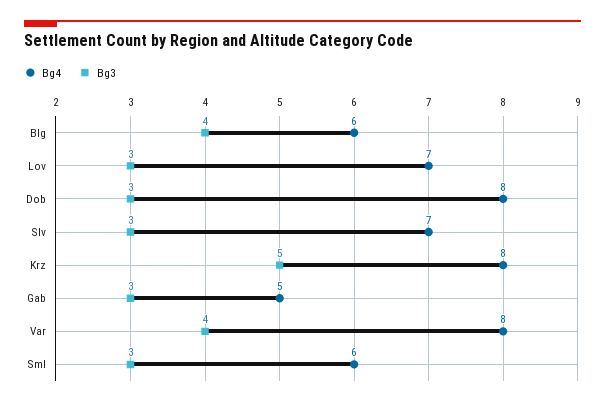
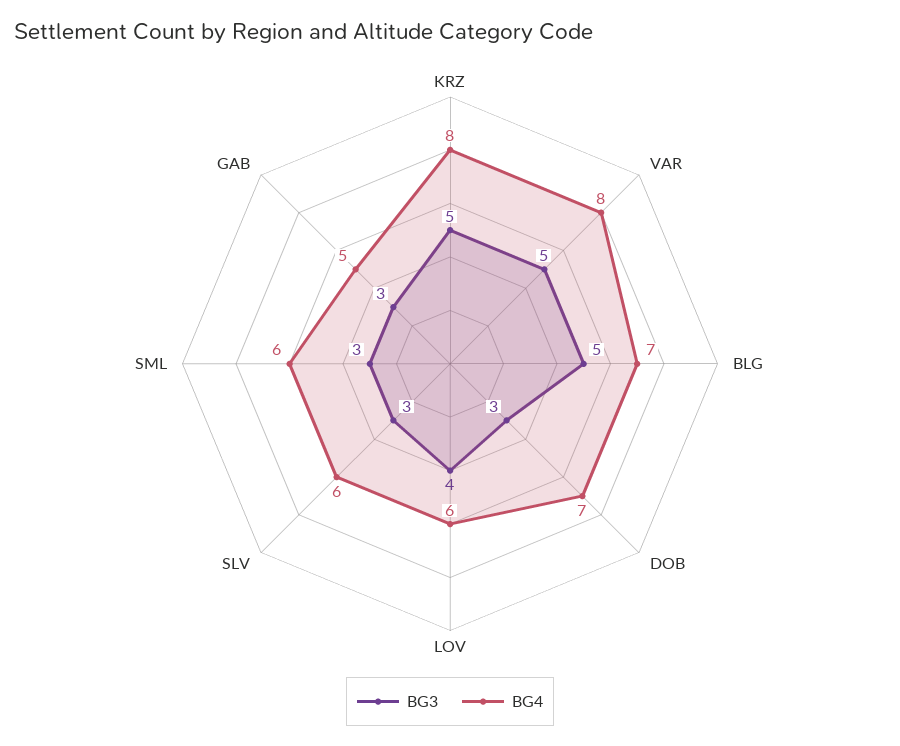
  {
    "Bg4": {
-     "Blg": 6,
+     "Blg": 7,
-     "Lov": 7,
+     "Lov": 6,
-     "Dob": 8,
+     "Dob": 7,
-     "Slv": 7,
+     "Slv": 6,
      "Krz": 8,
      "Gab": 5,
      "Var": 8,
      "Sml": 6
    },
    "Bg3": {
-     "Blg": 4,
+     "Blg": 5,
-     "Lov": 3,
+     "Lov": 4,
      "Dob": 3,
      "Slv": 3,
      "Krz": 5,
      "Gab": 3,
-     "Var": 4,
+     "Var": 5,
      "Sml": 3
    }
  }

